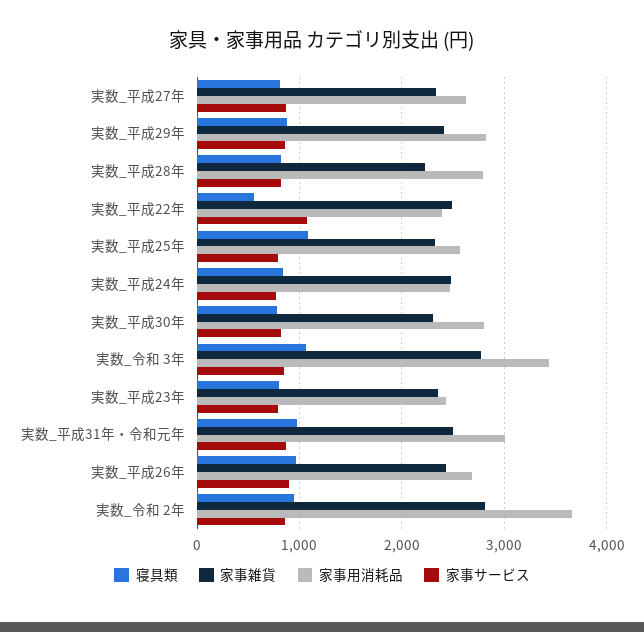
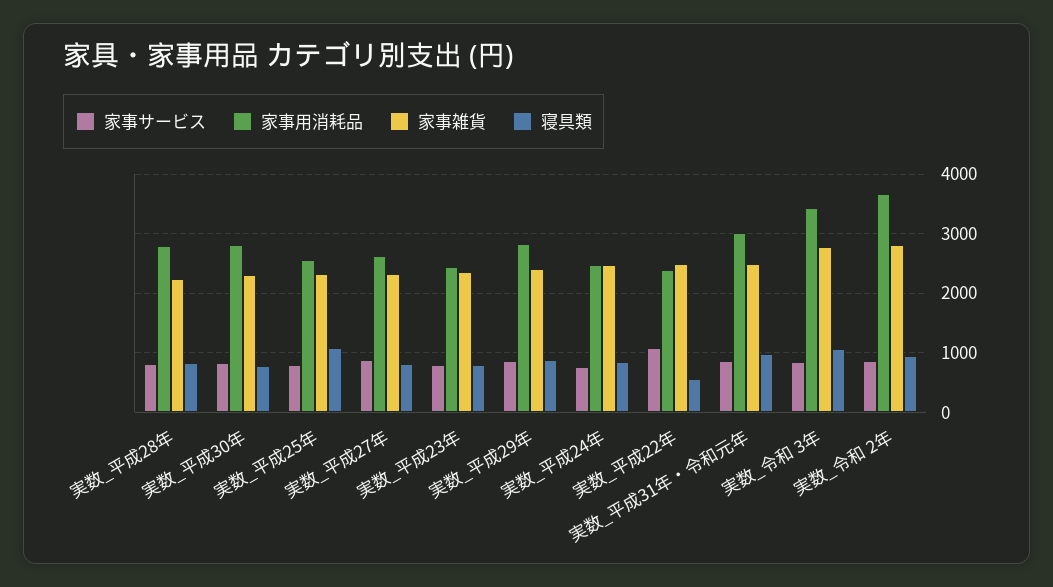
  {
    "寝具類": {
      "実数_平成27年": 800,
      "実数_平成29年": 900,
      "実数_平成28年": 800,
      "実数_平成22年": 600,
      "実数_平成25年": 1100,
      "実数_平成24年": 800,
      "実数_平成30年": 800,
      "実数_令和 3年": 1100,
      "実数_平成23年": 800,
      "実数_平成31年・令和元年": 1000,
-     "実数_平成26年": 1000,
      "実数_令和 2年": 900
    },
    "家事雑貨": {
      "実数_平成27年": 2300,
      "実数_平成29年": 2400,
      "実数_平成28年": 2200,
      "実数_平成22年": 2500,
      "実数_平成25年": 2300,
      "実数_平成24年": 2500,
      "実数_平成30年": 2300,
      "実数_令和 3年": 2800,
      "実数_平成23年": 2400,
      "実数_平成31年・令和元年": 2500,
-     "実数_平成26年": 2400,
      "実数_令和 2年": 2800
    },
    "家事用消耗品": {
      "実数_平成27年": 2600,
      "実数_平成29年": 2800,
      "実数_平成28年": 2800,
      "実数_平成22年": 2400,
      "実数_平成25年": 2600,
      "実数_平成24年": 2500,
      "実数_平成30年": 2800,
      "実数_令和 3年": 3400,
      "実数_平成23年": 2400,
      "実数_平成31年・令和元年": 3000,
-     "実数_平成26年": 2700,
      "実数_令和 2年": 3700
    },
    "家事サービス": {
      "実数_平成27年": 900,
      "実数_平成29年": 900,
      "実数_平成28年": 800,
      "実数_平成22年": 1100,
      "実数_平成25年": 800,
      "実数_平成24年": 800,
      "実数_平成30年": 800,
      "実数_令和 3年": 900,
      "実数_平成23年": 800,
      "実数_平成31年・令和元年": 900,
-     "実数_平成26年": 900,
      "実数_令和 2年": 900
    }
  }

